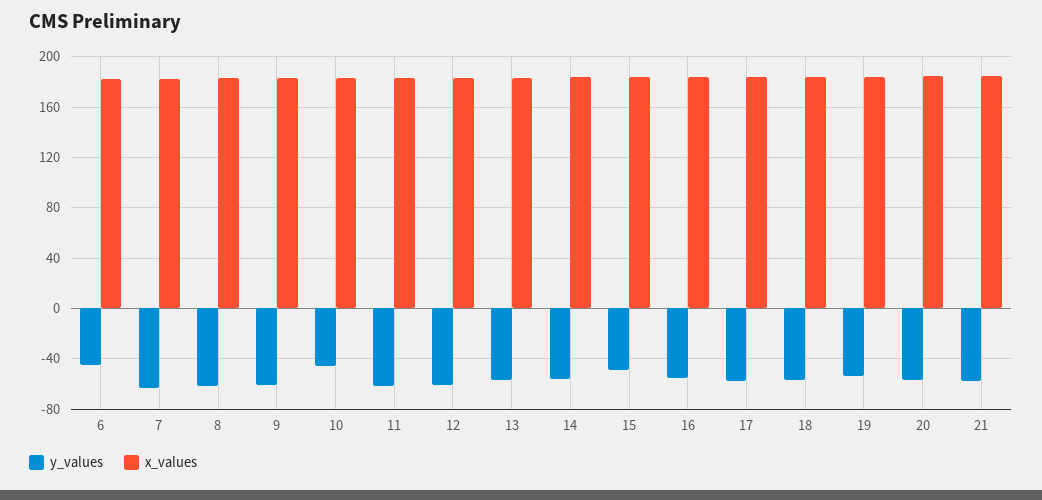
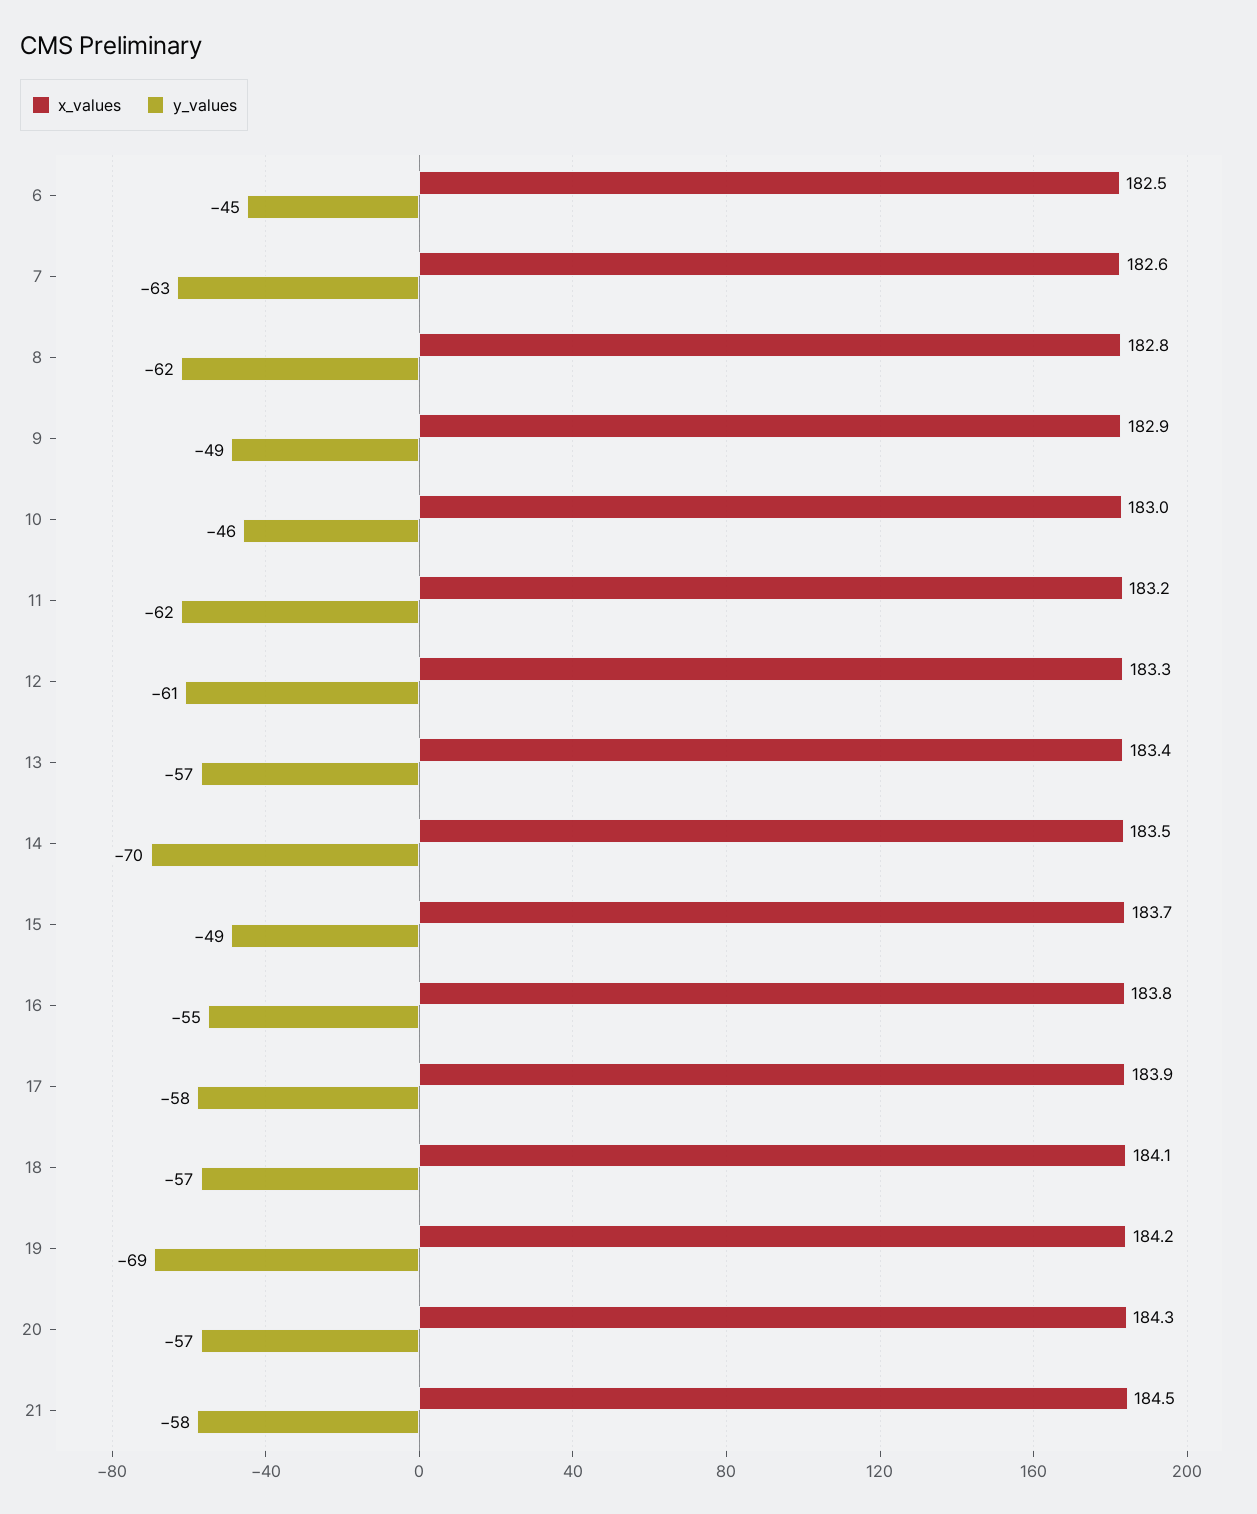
  {
    "y_values": {
      "6": -45,
      "7": -63,
      "8": -62,
-     "9": -60,
+     "9": -49,
      "10": -46,
      "11": -62,
      "12": -61,
      "13": -57,
-     "14": -55,
+     "14": -70,
      "15": -49,
      "16": -55,
      "17": -58,
      "18": -57,
-     "19": -55,
+     "19": -69,
      "20": -57,
      "21": -58
    },
    "x_values": {
      "6": 182.5,
      "7": 182.6,
      "8": 182.8,
      "9": 182.9,
      "10": 183,
      "11": 183.2,
      "12": 183.3,
      "13": 183.4,
      "14": 183.5,
      "15": 183.7,
      "16": 183.8,
      "17": 183.9,
      "18": 184.1,
      "19": 184.2,
      "20": 184.3,
      "21": 184.5
    }
  }

